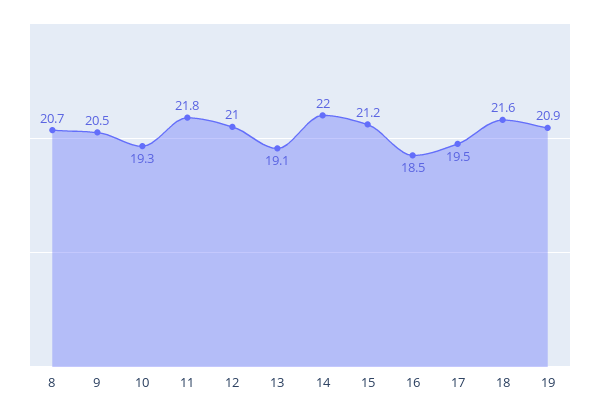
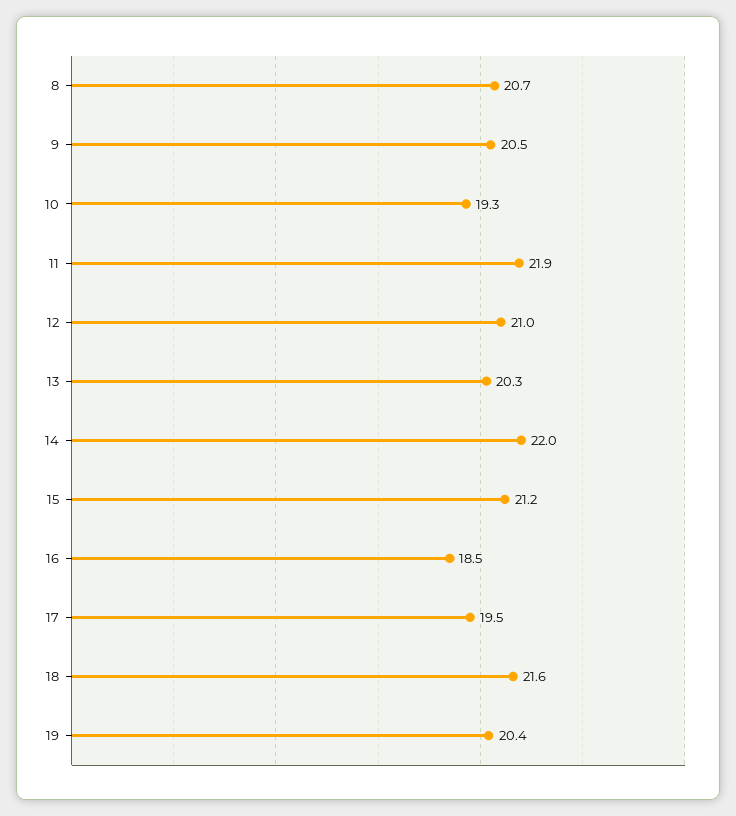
  {
    "8": 20.7,
    "9": 20.5,
    "10": 19.3,
-   "11": 21.8,
+   "11": 21.9,
    "12": 21,
-   "13": 19.1,
+   "13": 20.3,
    "14": 22,
    "15": 21.2,
    "16": 18.5,
    "17": 19.5,
    "18": 21.6,
-   "19": 20.9
+   "19": 20.4
  }

